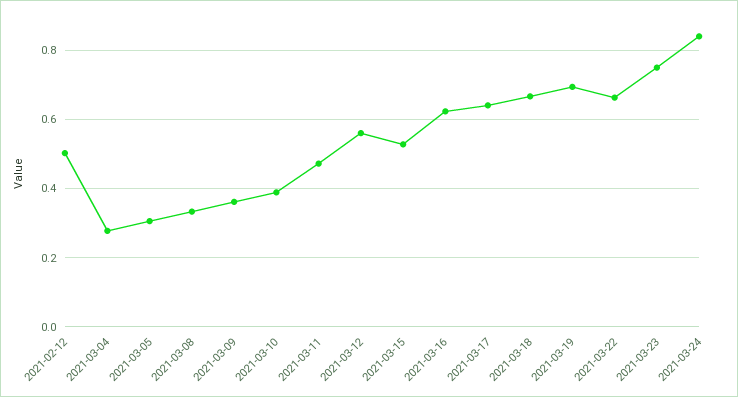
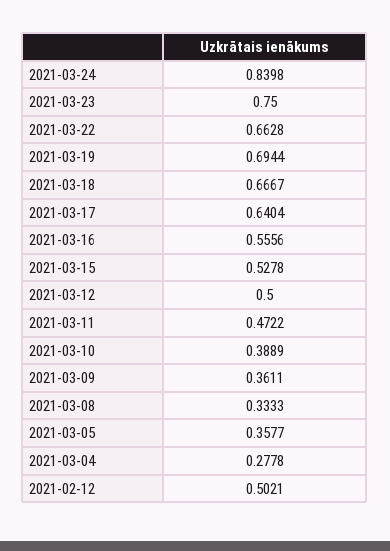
  {
    "2021-02-12": 0.5021,
    "2021-03-04": 0.2778,
-   "2021-03-05": 0.3,
+   "2021-03-05": 0.3577,
    "2021-03-08": 0.3333,
    "2021-03-09": 0.3611,
    "2021-03-10": 0.3889,
    "2021-03-11": 0.4722,
-   "2021-03-12": 0.56,
+   "2021-03-12": 0.5,
    "2021-03-15": 0.5278,
-   "2021-03-16": 0.62,
+   "2021-03-16": 0.5556,
    "2021-03-17": 0.6404,
    "2021-03-18": 0.6667,
    "2021-03-19": 0.6944,
    "2021-03-22": 0.6628,
    "2021-03-23": 0.75,
    "2021-03-24": 0.8398
  }

